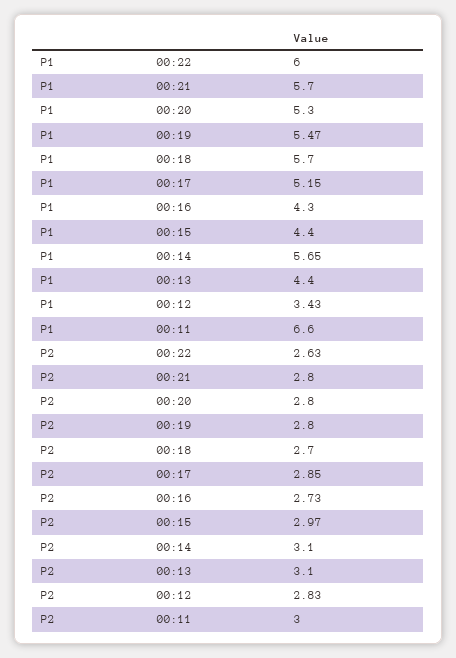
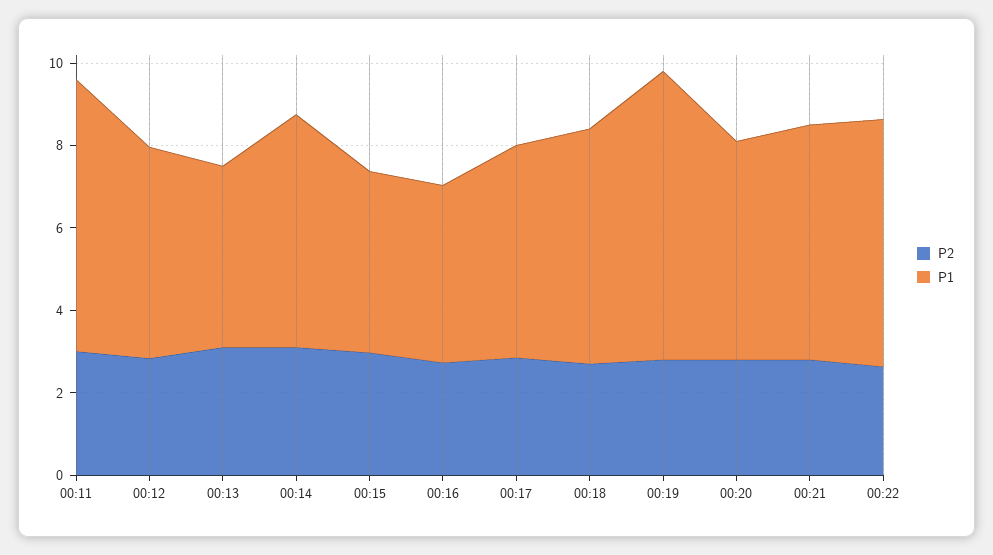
  {
    "P1": {
      "00:22": 6,
      "00:21": 5.7,
      "00:20": 5.3,
-     "00:19": 5.47,
+     "00:19": 7,
      "00:18": 5.7,
      "00:17": 5.15,
      "00:16": 4.3,
      "00:15": 4.4,
      "00:14": 5.65,
      "00:13": 4.4,
-     "00:12": 3.43,
+     "00:12": 5,
      "00:11": 6.6
    },
    "P2": {
      "00:22": 2.63,
      "00:21": 2.8,
      "00:20": 2.8,
      "00:19": 2.8,
      "00:18": 2.7,
      "00:17": 2.85,
      "00:16": 2.73,
      "00:15": 2.97,
      "00:14": 3.1,
      "00:13": 3.1,
      "00:12": 2.83,
      "00:11": 3
    }
  }

